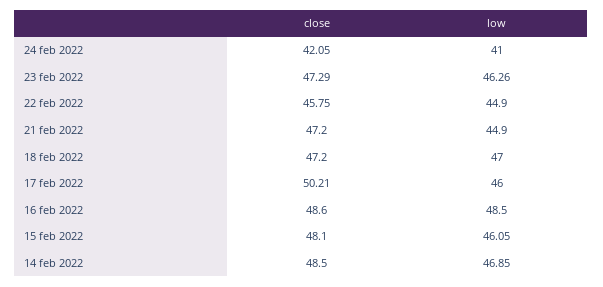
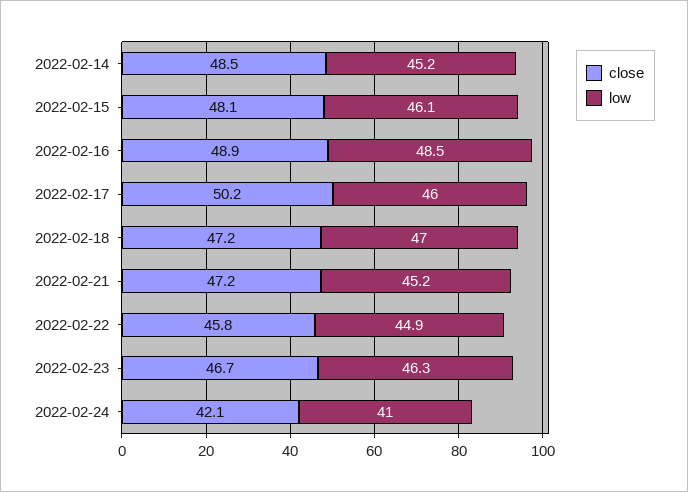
  {
    "close": {
      "24 feb 2022": 42.05,
-     "23 feb 2022": 47.29,
+     "23 feb 2022": 46.7,
      "22 feb 2022": 45.75,
      "21 feb 2022": 47.2,
      "18 feb 2022": 47.2,
      "17 feb 2022": 50.21,
-     "16 feb 2022": 48.6,
+     "16 feb 2022": 48.9,
      "15 feb 2022": 48.1,
      "14 feb 2022": 48.5
    },
    "low": {
      "24 feb 2022": 41,
      "23 feb 2022": 46.26,
      "22 feb 2022": 44.9,
-     "21 feb 2022": 44.9,
+     "21 feb 2022": 45.2,
      "18 feb 2022": 47,
      "17 feb 2022": 46,
      "16 feb 2022": 48.5,
      "15 feb 2022": 46.05,
-     "14 feb 2022": 46.85
+     "14 feb 2022": 45.2
    }
  }

